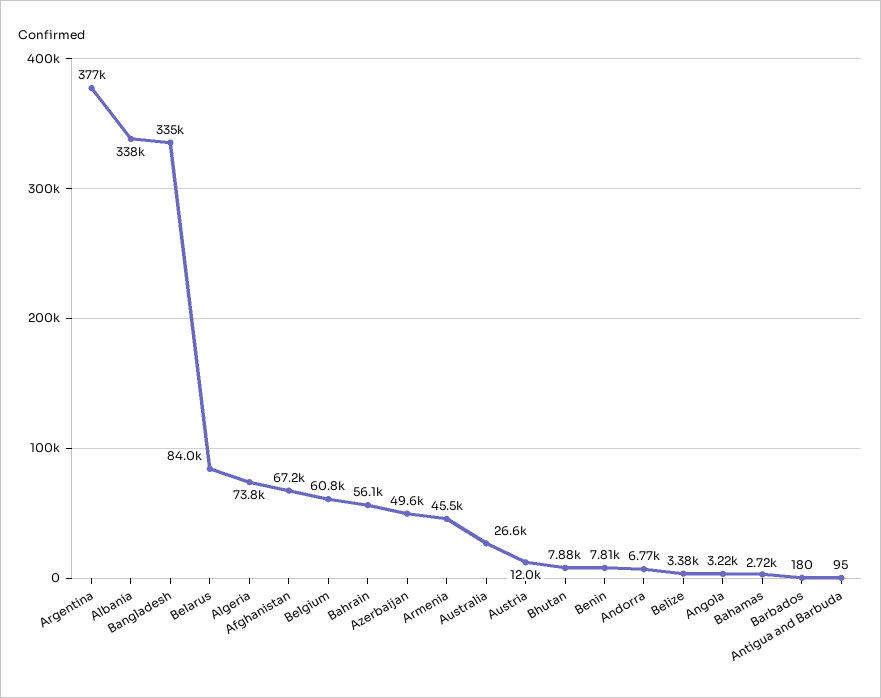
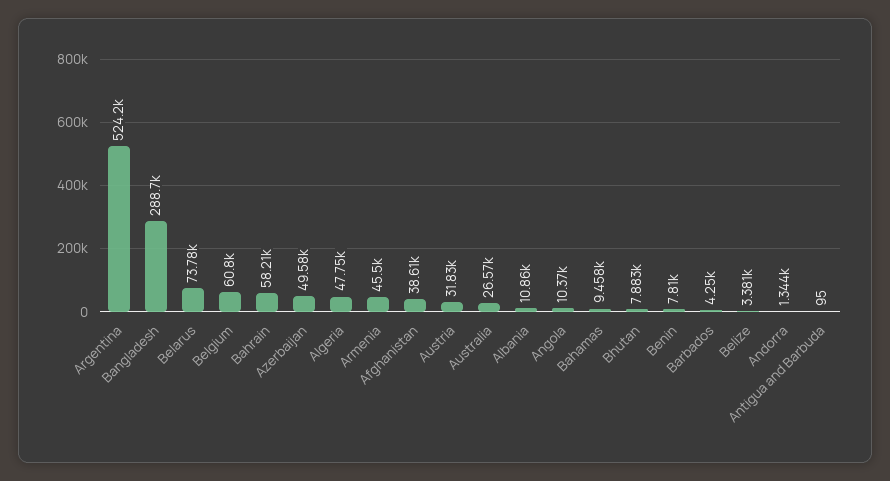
  {
-   "Argentina": 377000,
+   "Argentina": 524200,
-   "Albania": 338000,
+   "Albania": 10860,
-   "Bangladesh": 335000,
+   "Bangladesh": 288700,
-   "Belarus": 84000,
+   "Belarus": 73780,
-   "Algeria": 73800,
+   "Algeria": 47750,
-   "Afghanistan": 67200,
+   "Afghanistan": 38610,
    "Belgium": 60800,
-   "Bahrain": 56100,
+   "Bahrain": 58210,
    "Azerbaijan": 49580,
    "Armenia": 45500,
    "Australia": 26570,
-   "Austria": 12000,
+   "Austria": 31830,
    "Bhutan": 7883,
    "Benin": 7810,
-   "Andorra": 6770,
+   "Andorra": 1344,
    "Belize": 3381,
-   "Angola": 3220,
+   "Angola": 10370,
-   "Bahamas": 2720,
+   "Bahamas": 9458,
-   "Barbados": 180,
+   "Barbados": 4250,
    "Antigua and Barbuda": 95
  }

